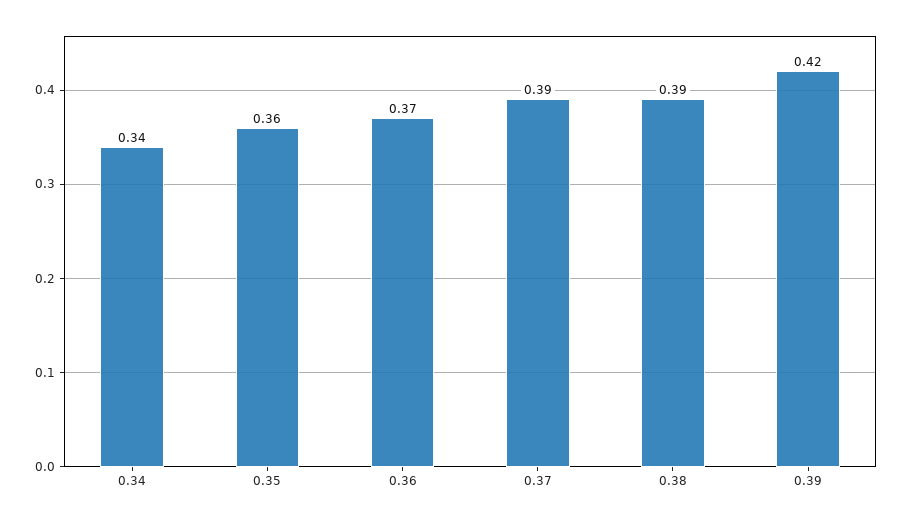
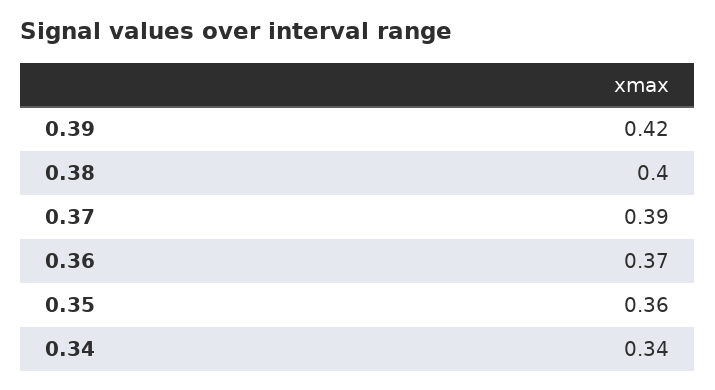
  {
    "0.34": 0.34,
    "0.35": 0.36,
    "0.36": 0.37,
    "0.37": 0.39,
-   "0.38": 0.39,
+   "0.38": 0.4,
    "0.39": 0.42
  }

